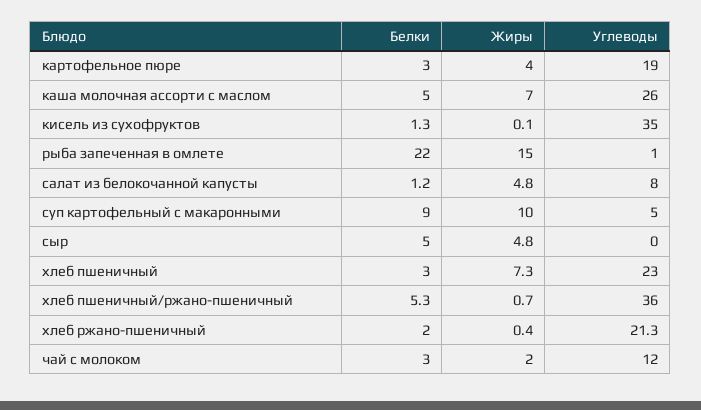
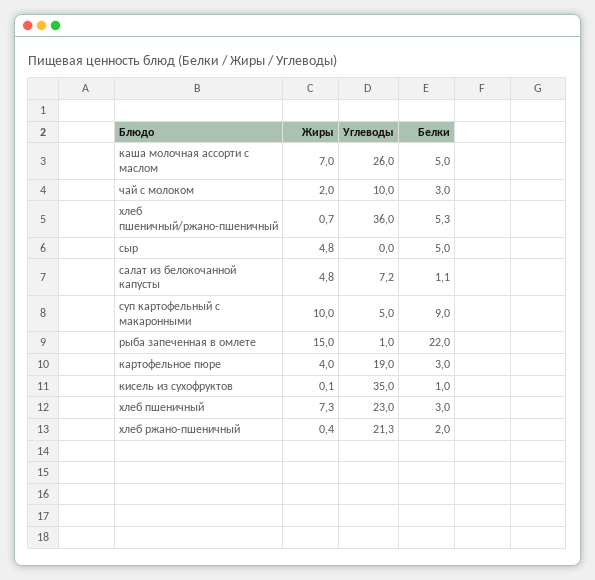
  {
    "Белки": {
      "картофельное пюре": 3,
      "каша молочная ассорти с маслом": 5,
-     "кисель из сухофруктов": 1.3,
+     "кисель из сухофруктов": 1,
      "рыба запеченная в омлете": 22,
-     "салат из белокочанной капусты": 1.2,
+     "салат из белокочанной капусты": 1.1,
      "суп картофельный с макаронными": 9,
      "сыр": 5,
      "хлеб пшеничный": 3,
      "хлеб пшеничный/ржано-пшеничный": 5.3,
      "хлеб ржано-пшеничный": 2,
      "чай с молоком": 3
    },
    "Жиры": {
      "картофельное пюре": 4,
      "каша молочная ассорти с маслом": 7,
      "кисель из сухофруктов": 0.1,
      "рыба запеченная в омлете": 15,
      "салат из белокочанной капусты": 4.8,
      "суп картофельный с макаронными": 10,
      "сыр": 4.8,
      "хлеб пшеничный": 7.3,
      "хлеб пшеничный/ржано-пшеничный": 0.7,
      "хлеб ржано-пшеничный": 0.4,
      "чай с молоком": 2
    },
    "Углеводы": {
      "картофельное пюре": 19,
      "каша молочная ассорти с маслом": 26,
      "кисель из сухофруктов": 35,
      "рыба запеченная в омлете": 1,
-     "салат из белокочанной капусты": 8,
+     "салат из белокочанной капусты": 7.2,
      "суп картофельный с макаронными": 5,
      "сыр": 0,
      "хлеб пшеничный": 23,
      "хлеб пшеничный/ржано-пшеничный": 36,
      "хлеб ржано-пшеничный": 21.3,
-     "чай с молоком": 12
+     "чай с молоком": 10
    }
  }

